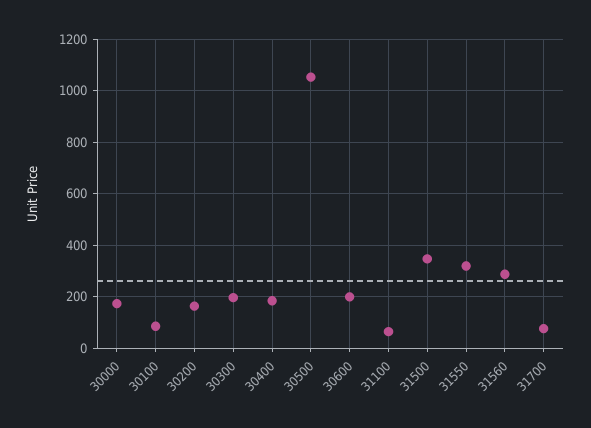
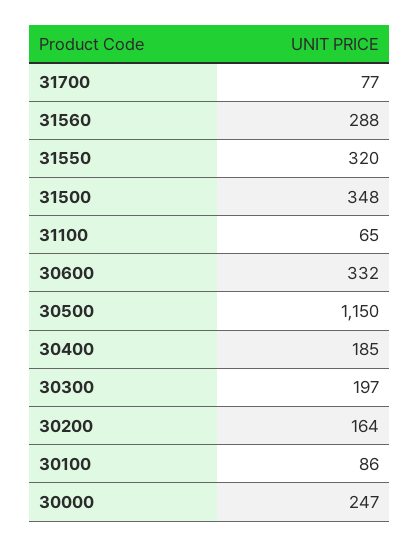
  {
-   "30000": 175,
+   "30000": 247,
    "30100": 86,
    "30200": 164,
    "30300": 197,
    "30400": 185,
-   "30500": 1050,
+   "30500": 1150,
-   "30600": 200,
+   "30600": 332,
    "31100": 65,
    "31500": 348,
    "31550": 320,
    "31560": 288,
    "31700": 77
  }

